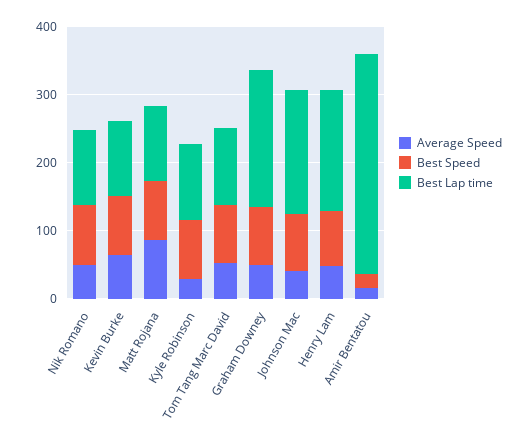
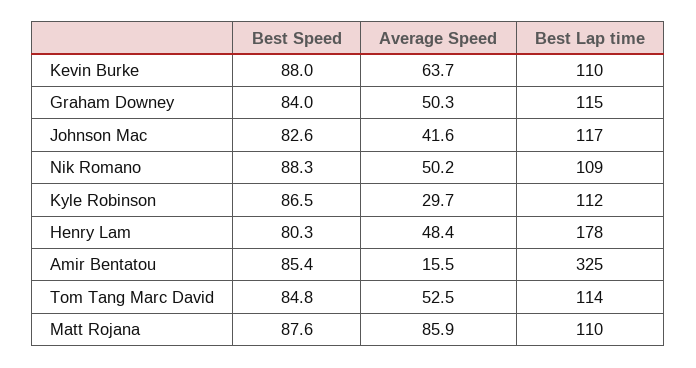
  {
    "Average Speed": {
      "Nik Romano": 50.2,
      "Kevin Burke": 63.7,
      "Matt Rojana": 85.9,
      "Kyle Robinson": 29.7,
      "Tom Tang Marc David": 52.5,
      "Graham Downey": 50.3,
      "Johnson Mac": 41.6,
      "Henry Lam": 48.4,
      "Amir Bentatou": 15.5
    },
    "Best Speed": {
      "Nik Romano": 88.3,
      "Kevin Burke": 88,
      "Matt Rojana": 87.6,
      "Kyle Robinson": 86.5,
      "Tom Tang Marc David": 84.8,
      "Graham Downey": 84,
      "Johnson Mac": 82.6,
      "Henry Lam": 80.3,
-     "Amir Bentatou": 20
+     "Amir Bentatou": 85.4
    },
    "Best Lap time": {
      "Nik Romano": 109,
      "Kevin Burke": 110,
      "Matt Rojana": 110,
      "Kyle Robinson": 112,
      "Tom Tang Marc David": 114,
-     "Graham Downey": 200,
+     "Graham Downey": 115,
-     "Johnson Mac": 180,
+     "Johnson Mac": 117,
      "Henry Lam": 178,
      "Amir Bentatou": 325
    }
  }

